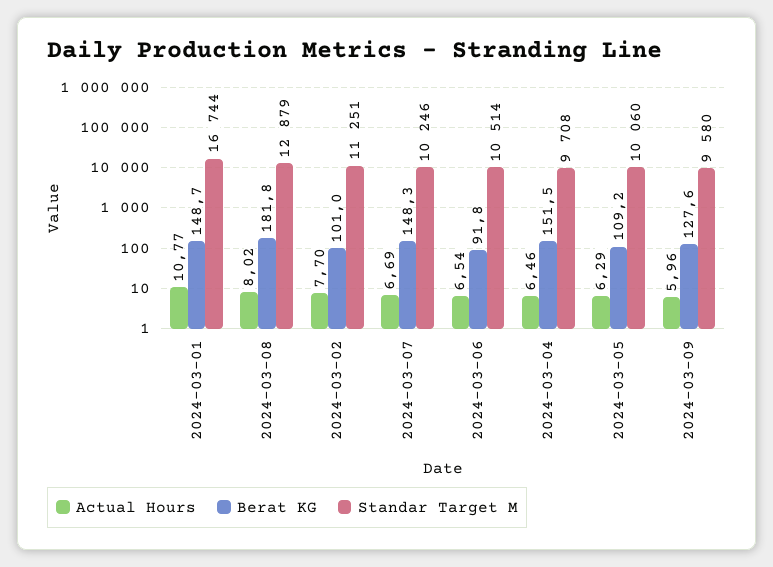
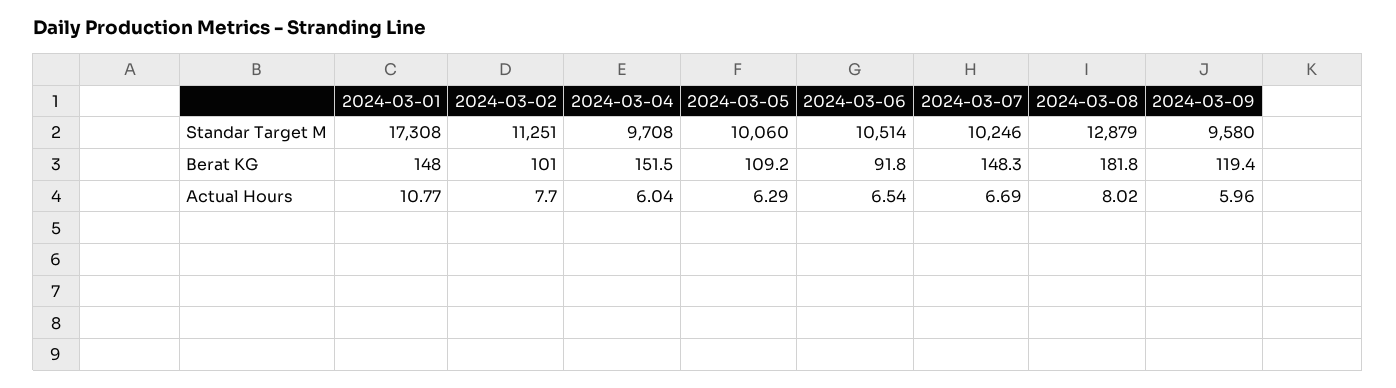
  {
    "Actual Hours": {
      "2024-03-01": 10.77,
      "2024-03-08": 8.02,
      "2024-03-02": 7.7,
      "2024-03-07": 6.69,
      "2024-03-06": 6.54,
-     "2024-03-04": 6.46,
+     "2024-03-04": 6.04,
      "2024-03-05": 6.29,
      "2024-03-09": 5.96
    },
    "Berat KG": {
-     "2024-03-01": 148.7,
+     "2024-03-01": 148,
      "2024-03-08": 181.8,
      "2024-03-02": 101,
      "2024-03-07": 148.3,
      "2024-03-06": 91.8,
      "2024-03-04": 151.5,
      "2024-03-05": 109.2,
-     "2024-03-09": 127.6
+     "2024-03-09": 119.4
    },
    "Standar Target M": {
-     "2024-03-01": 16744,
+     "2024-03-01": 17308,
      "2024-03-08": 12879,
      "2024-03-02": 11251,
      "2024-03-07": 10246,
      "2024-03-06": 10514,
      "2024-03-04": 9708,
      "2024-03-05": 10060,
      "2024-03-09": 9580
    }
  }

